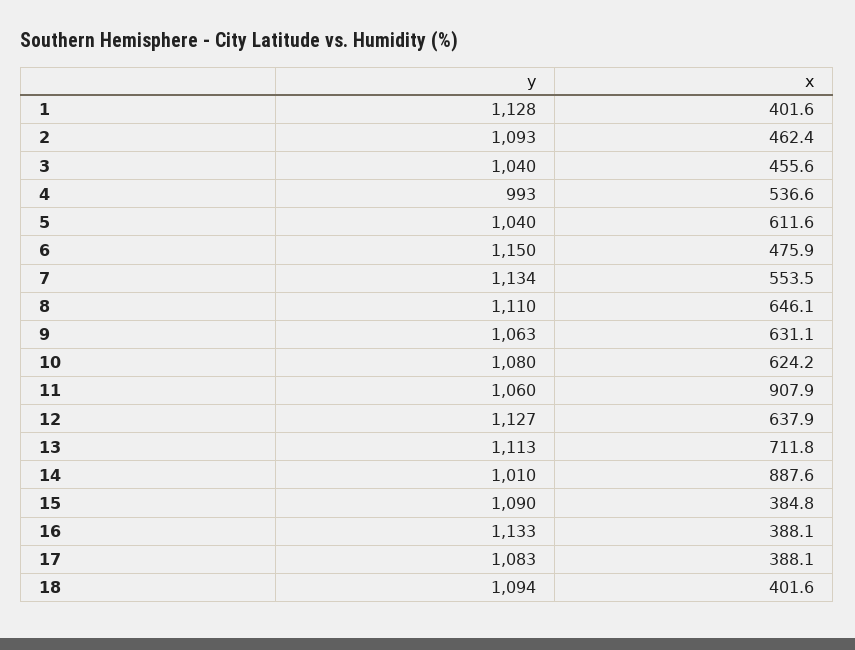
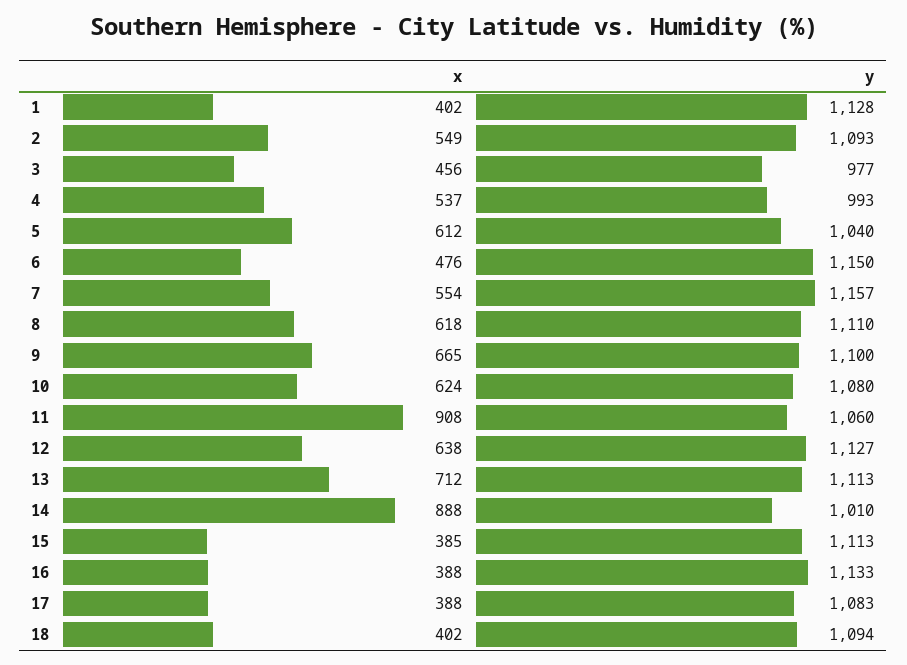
  {
    "y": {
      "1": 1128,
      "2": 1093,
-     "3": 1040,
+     "3": 977,
      "4": 993,
      "5": 1040,
      "6": 1150,
-     "7": 1134,
+     "7": 1157,
      "8": 1110,
-     "9": 1063,
+     "9": 1100,
      "10": 1080,
      "11": 1060,
      "12": 1127,
      "13": 1113,
      "14": 1010,
-     "15": 1090,
+     "15": 1113,
      "16": 1133,
      "17": 1083,
      "18": 1094
    },
    "x": {
      "1": 401.6,
-     "2": 462.4,
+     "2": 549,
      "3": 455.6,
      "4": 536.6,
      "5": 611.6,
      "6": 475.9,
      "7": 553.5,
-     "8": 646.1,
+     "8": 618,
-     "9": 631.1,
+     "9": 665,
      "10": 624.2,
      "11": 907.9,
      "12": 637.9,
      "13": 711.8,
      "14": 887.6,
      "15": 384.8,
      "16": 388.1,
      "17": 388.1,
      "18": 401.6
    }
  }

